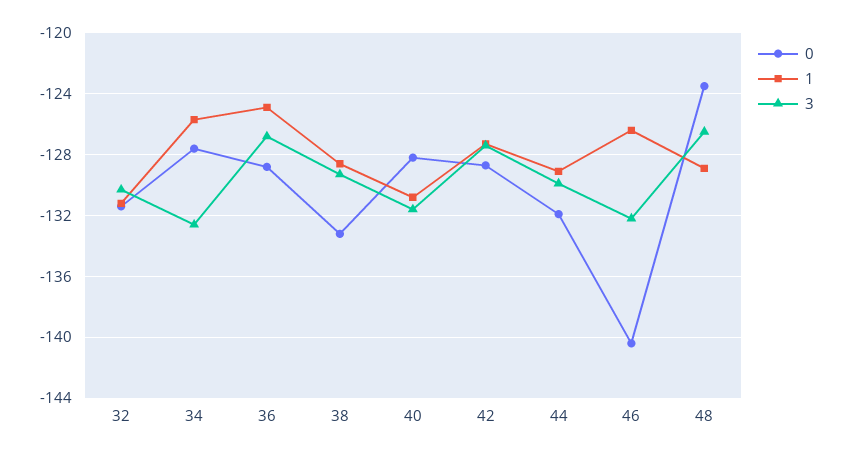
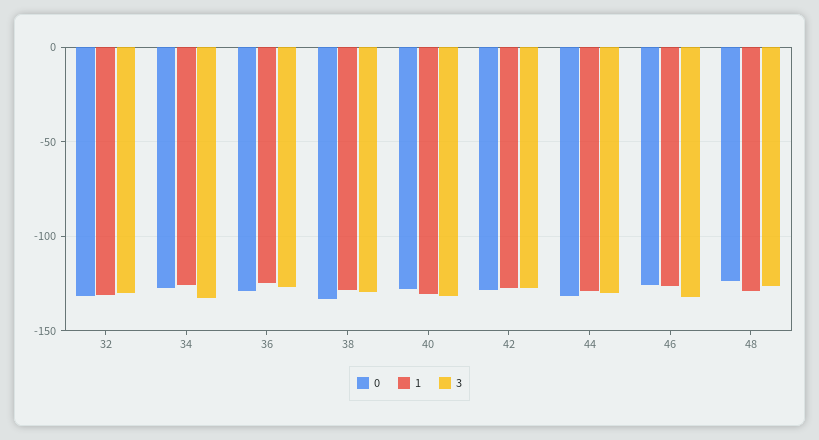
  {
    "0": {
      "32": -131.5,
      "34": -127.5,
      "36": -129,
      "38": -133,
      "40": -128,
      "42": -128.5,
      "44": -132,
-     "46": -140.5,
+     "46": -125,
      "48": -123.5
    },
    "1": {
      "32": -131,
      "34": -125.5,
      "36": -125,
      "38": -128.5,
      "40": -131,
      "42": -127.5,
      "44": -129,
      "46": -126.5,
      "48": -129
    },
    "3": {
      "32": -130.5,
      "34": -132.5,
      "36": -127,
      "38": -129.5,
      "40": -131.5,
      "42": -127.5,
      "44": -130,
      "46": -132,
      "48": -126.5
    }
  }

